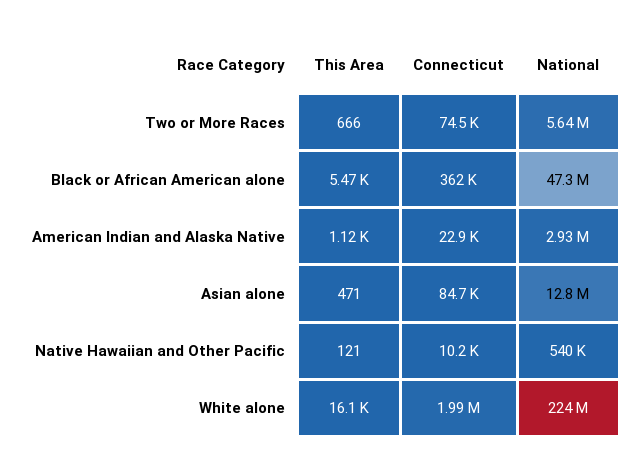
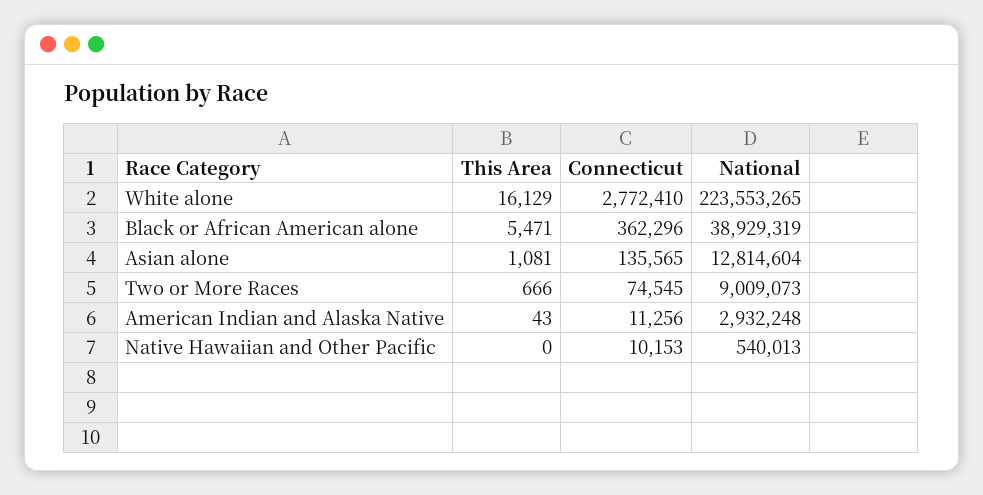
  {
    "This Area": {
      "Two or More Races": 666,
      "Black or African American alone": 5471,
-     "American Indian and Alaska Native": 1120,
+     "American Indian and Alaska Native": 43,
-     "Asian alone": 471,
+     "Asian alone": 1081,
-     "Native Hawaiian and Other Pacific": 121,
+     "Native Hawaiian and Other Pacific": 0,
      "White alone": 16129
    },
    "Connecticut": {
      "Two or More Races": 74545,
      "Black or African American alone": 362296,
-     "American Indian and Alaska Native": 22900,
+     "American Indian and Alaska Native": 11256,
-     "Asian alone": 84700,
+     "Asian alone": 135565,
      "Native Hawaiian and Other Pacific": 10153,
-     "White alone": 1990000
+     "White alone": 2772410
    },
    "National": {
-     "Two or More Races": 5640000,
+     "Two or More Races": 9009073,
-     "Black or African American alone": 47300000,
+     "Black or African American alone": 38929319,
      "American Indian and Alaska Native": 2932248,
      "Asian alone": 12814604,
      "Native Hawaiian and Other Pacific": 540013,
      "White alone": 223553265
    }
  }

